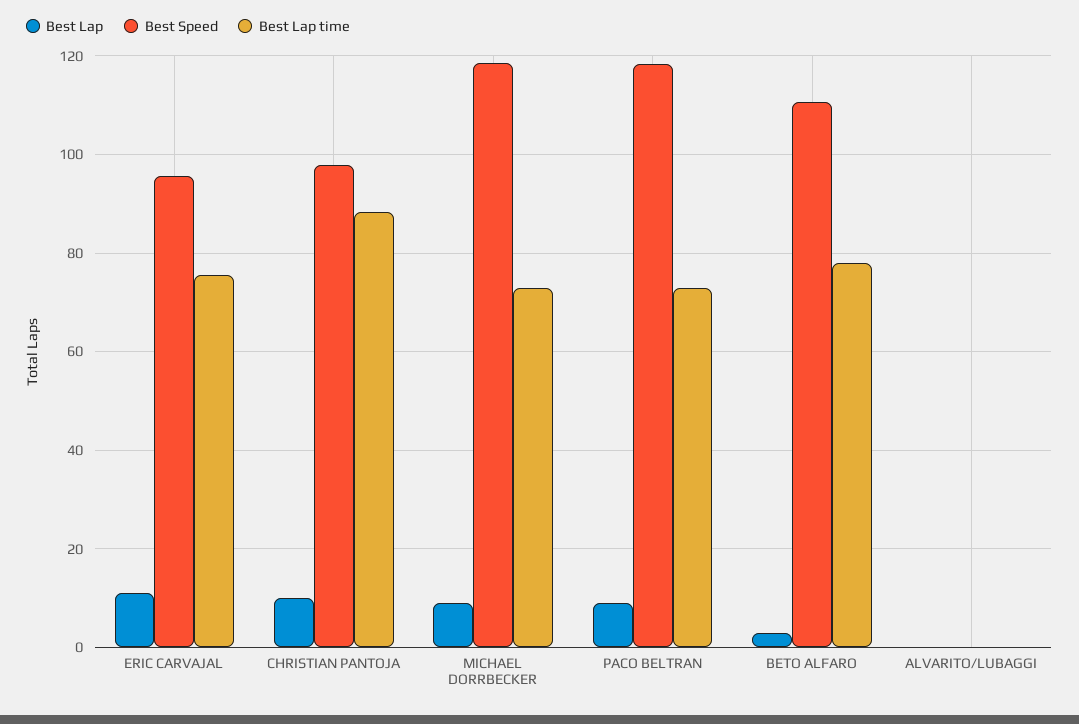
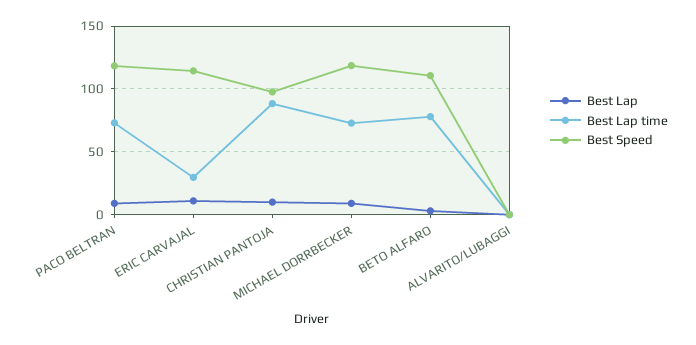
  {
    "Best Lap": {
      "ERIC CARVAJAL": 12,
      "CHRISTIAN PANTOJA": 10,
      "MICHAEL DORRBECKER": 10,
      "PACO BELTRAN": 10,
      "BETO ALFARO": 4,
      "ALVARITO/LUBAGGI": 0
    },
    "Best Speed": {
-     "ERIC CARVAJAL": 96,
+     "ERIC CARVAJAL": 115,
      "CHRISTIAN PANTOJA": 98,
      "MICHAEL DORRBECKER": 118,
      "PACO BELTRAN": 118,
      "BETO ALFARO": 110,
      "ALVARITO/LUBAGGI": 0
    },
    "Best Lap time": {
-     "ERIC CARVAJAL": 76,
+     "ERIC CARVAJAL": 30,
      "CHRISTIAN PANTOJA": 88,
      "MICHAEL DORRBECKER": 72,
      "PACO BELTRAN": 74,
      "BETO ALFARO": 78,
      "ALVARITO/LUBAGGI": 0
    }
  }

